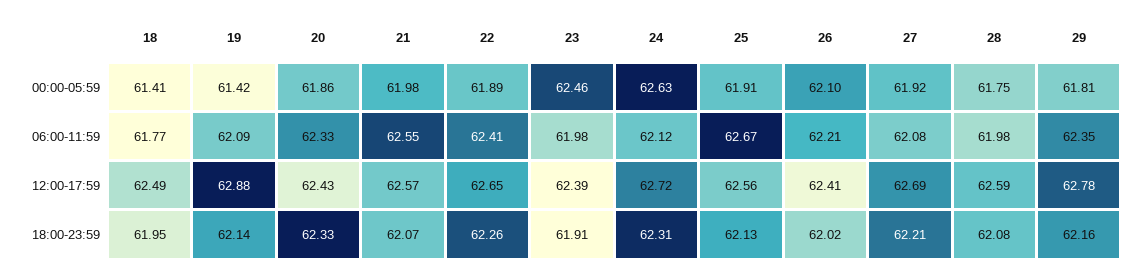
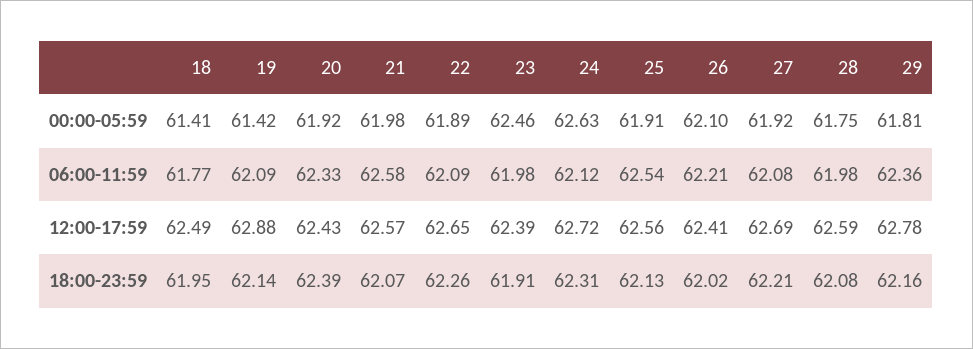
  {
    "18": {
      "00:00-05:59": 61.41,
      "06:00-11:59": 61.77,
      "12:00-17:59": 62.49,
      "18:00-23:59": 61.95
    },
    "19": {
      "00:00-05:59": 61.42,
      "06:00-11:59": 62.09,
      "12:00-17:59": 62.88,
      "18:00-23:59": 62.14
    },
    "20": {
-     "00:00-05:59": 61.86,
+     "00:00-05:59": 61.92,
      "06:00-11:59": 62.33,
      "12:00-17:59": 62.43,
-     "18:00-23:59": 62.33
+     "18:00-23:59": 62.39
    },
    "21": {
      "00:00-05:59": 61.98,
-     "06:00-11:59": 62.55,
+     "06:00-11:59": 62.58,
      "12:00-17:59": 62.57,
      "18:00-23:59": 62.07
    },
    "22": {
      "00:00-05:59": 61.89,
-     "06:00-11:59": 62.41,
+     "06:00-11:59": 62.09,
      "12:00-17:59": 62.65,
      "18:00-23:59": 62.26
    },
    "23": {
      "00:00-05:59": 62.46,
      "06:00-11:59": 61.98,
      "12:00-17:59": 62.39,
      "18:00-23:59": 61.91
    },
    "24": {
      "00:00-05:59": 62.63,
      "06:00-11:59": 62.12,
      "12:00-17:59": 62.72,
      "18:00-23:59": 62.31
    },
    "25": {
      "00:00-05:59": 61.91,
-     "06:00-11:59": 62.67,
+     "06:00-11:59": 62.54,
      "12:00-17:59": 62.56,
      "18:00-23:59": 62.13
    },
    "26": {
      "00:00-05:59": 62.1,
      "06:00-11:59": 62.21,
      "12:00-17:59": 62.41,
      "18:00-23:59": 62.02
    },
    "27": {
      "00:00-05:59": 61.92,
      "06:00-11:59": 62.08,
      "12:00-17:59": 62.69,
      "18:00-23:59": 62.21
    },
    "28": {
      "00:00-05:59": 61.75,
      "06:00-11:59": 61.98,
      "12:00-17:59": 62.59,
      "18:00-23:59": 62.08
    },
    "29": {
      "00:00-05:59": 61.81,
-     "06:00-11:59": 62.35,
+     "06:00-11:59": 62.36,
      "12:00-17:59": 62.78,
      "18:00-23:59": 62.16
    }
  }

